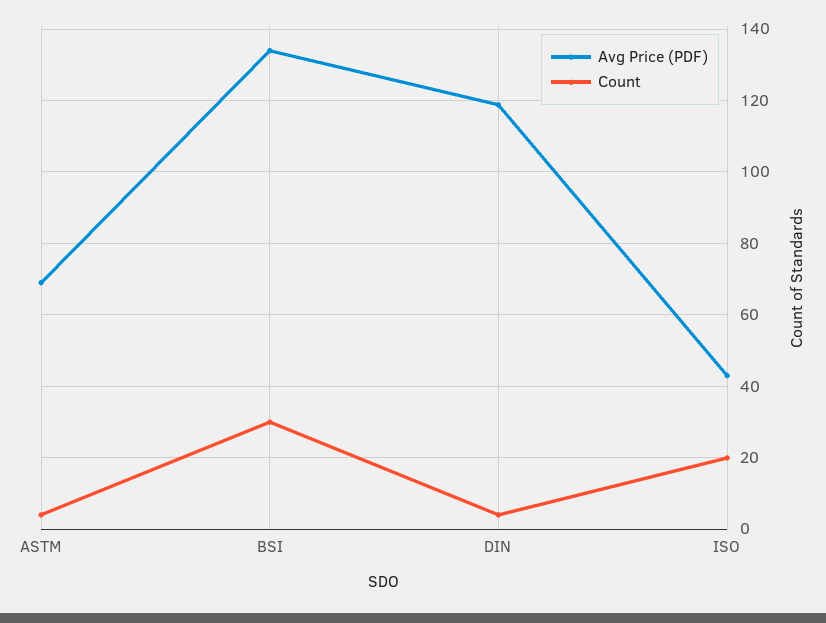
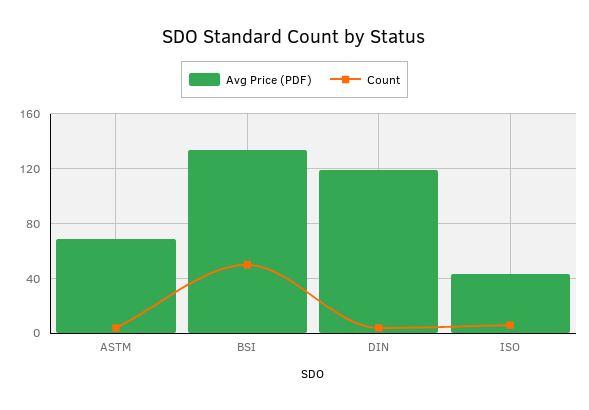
  {
    "Avg Price (PDF)": {
      "ASTM": 70,
      "BSI": 134,
      "DIN": 118,
      "ISO": 44
    },
    "Count": {
      "ASTM": 4,
-     "BSI": 30,
+     "BSI": 50,
      "DIN": 4,
-     "ISO": 20
+     "ISO": 5
    }
  }

